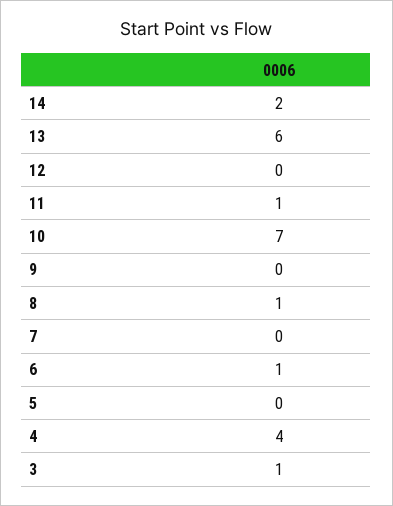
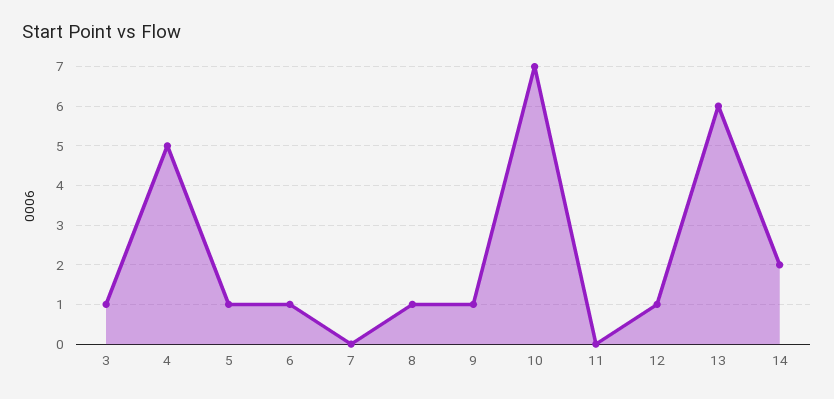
  {
    "14": 2,
    "13": 6,
-   "12": 0,
+   "12": 1,
-   "11": 1,
+   "11": 0,
    "10": 7,
-   "9": 0,
+   "9": 1,
    "8": 1,
    "7": 0,
    "6": 1,
-   "5": 0,
+   "5": 1,
-   "4": 4,
+   "4": 5,
    "3": 1
  }

